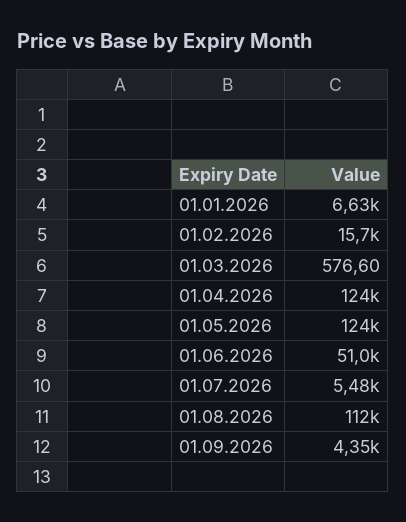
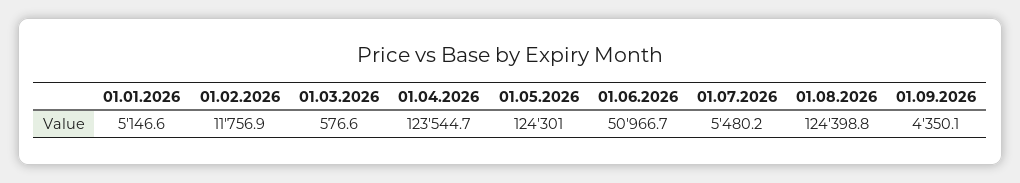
  {
-   "01.01.2026": 6630,
+   "01.01.2026": 5146.6,
-   "01.02.2026": 15700,
+   "01.02.2026": 11756.9,
    "01.03.2026": 576.6,
    "01.04.2026": 123544.7,
    "01.05.2026": 124301,
    "01.06.2026": 50966.7,
    "01.07.2026": 5480.2,
-   "01.08.2026": 112000,
+   "01.08.2026": 124398.8,
    "01.09.2026": 4350.1
  }

